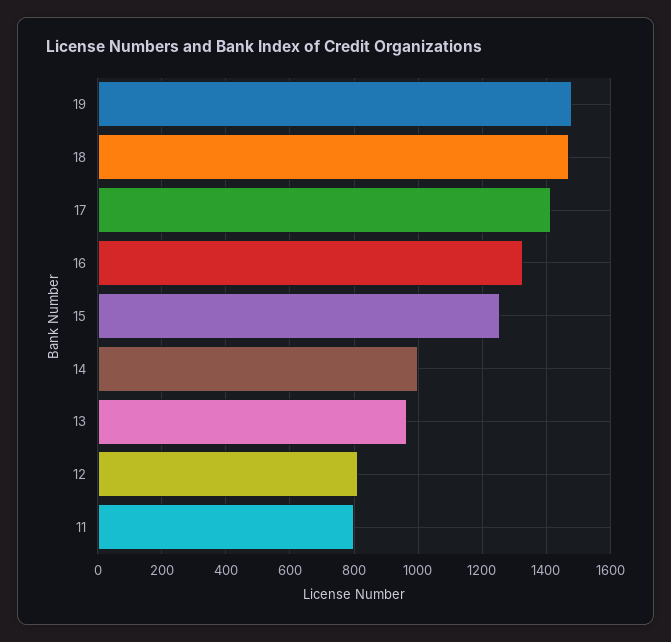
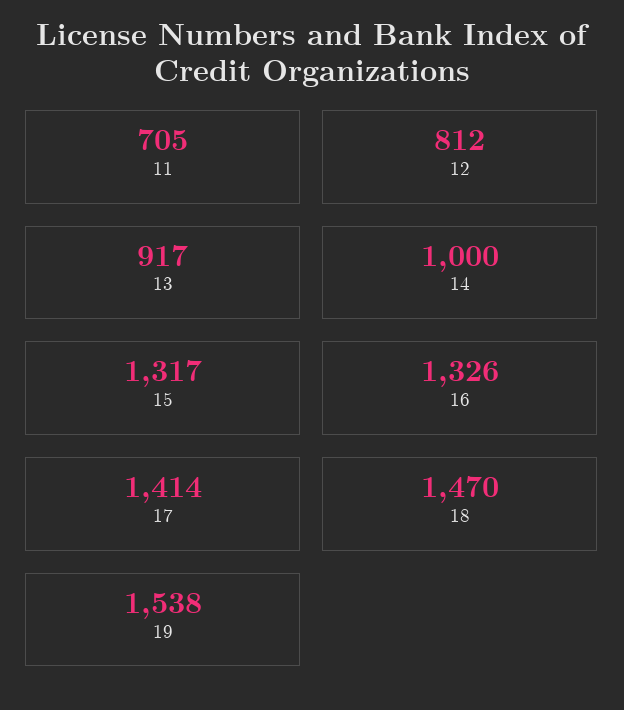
  {
-   "19": 1480,
+   "19": 1538,
    "18": 1470,
    "17": 1414,
    "16": 1326,
-   "15": 1260,
+   "15": 1317,
    "14": 1000,
-   "13": 960,
+   "13": 917,
    "12": 812,
-   "11": 800
+   "11": 705
  }

